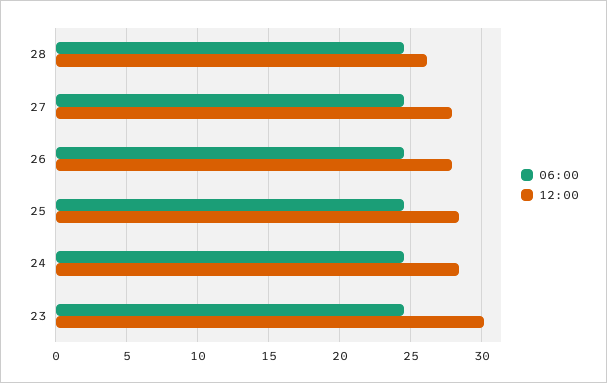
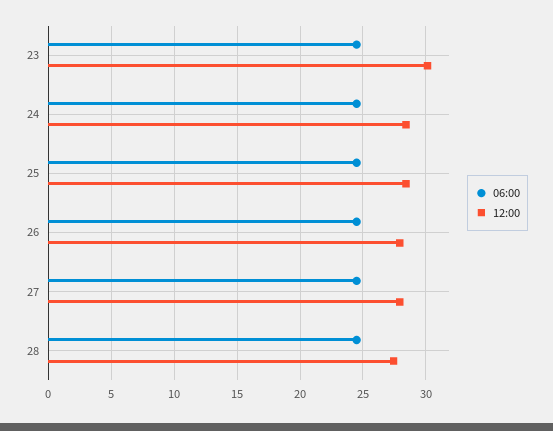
  {
    "06:00": {
      "28": 24.5,
      "27": 24.5,
      "26": 24.5,
      "25": 24.5,
      "24": 24.5,
      "23": 24.5
    },
    "12:00": {
-     "28": 26,
+     "28": 27.5,
      "27": 28,
      "26": 28,
      "25": 28.5,
      "24": 28.5,
      "23": 30
    }
  }

